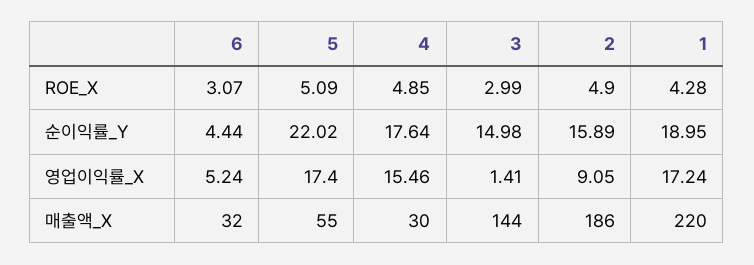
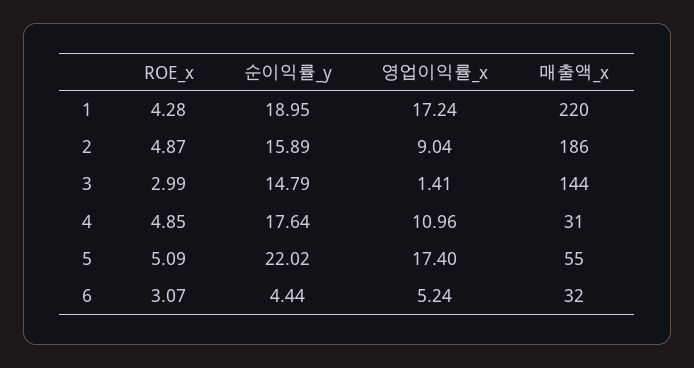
  {
    "6": {
      "ROE_X": 3.07,
      "순이익률_Y": 4.44,
      "영업이익률_X": 5.24,
      "매출액_X": 32
    },
    "5": {
      "ROE_X": 5.09,
      "순이익률_Y": 22.02,
      "영업이익률_X": 17.4,
      "매출액_X": 55
    },
    "4": {
      "ROE_X": 4.85,
      "순이익률_Y": 17.64,
-     "영업이익률_X": 15.46,
+     "영업이익률_X": 10.96,
-     "매출액_X": 30
+     "매출액_X": 31
    },
    "3": {
      "ROE_X": 2.99,
-     "순이익률_Y": 14.98,
+     "순이익률_Y": 14.79,
      "영업이익률_X": 1.41,
      "매출액_X": 144
    },
    "2": {
-     "ROE_X": 4.9,
+     "ROE_X": 4.87,
      "순이익률_Y": 15.89,
-     "영업이익률_X": 9.05,
+     "영업이익률_X": 9.04,
      "매출액_X": 186
    },
    "1": {
      "ROE_X": 4.28,
      "순이익률_Y": 18.95,
      "영업이익률_X": 17.24,
      "매출액_X": 220
    }
  }

